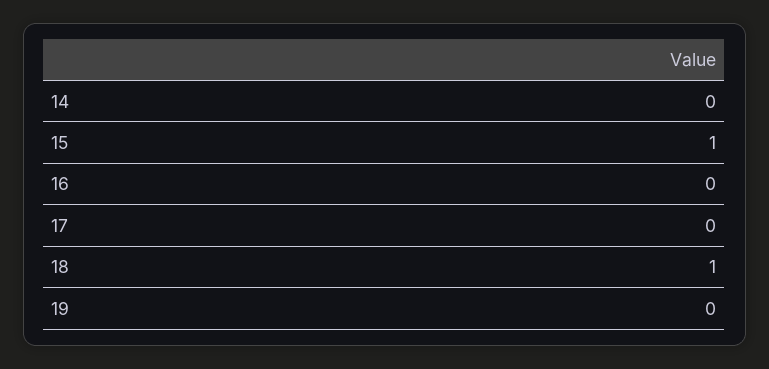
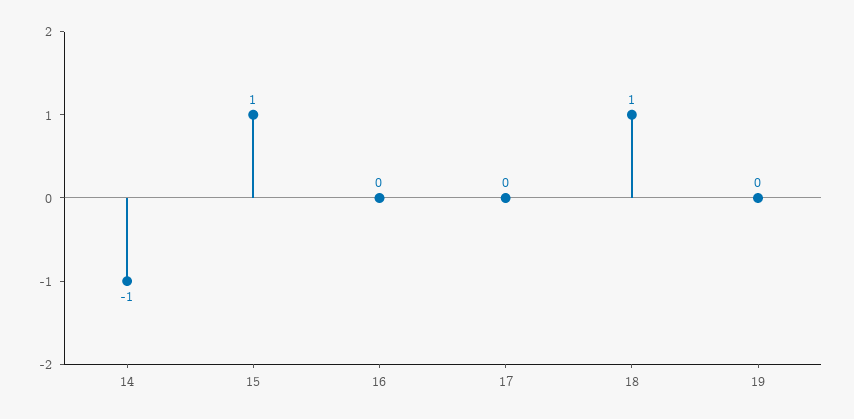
  {
-   "14": 0,
+   "14": -1,
    "15": 1,
    "16": 0,
    "17": 0,
    "18": 1,
    "19": 0
  }

